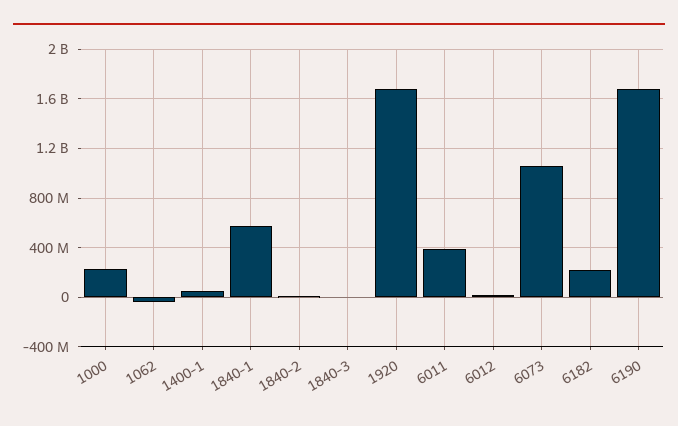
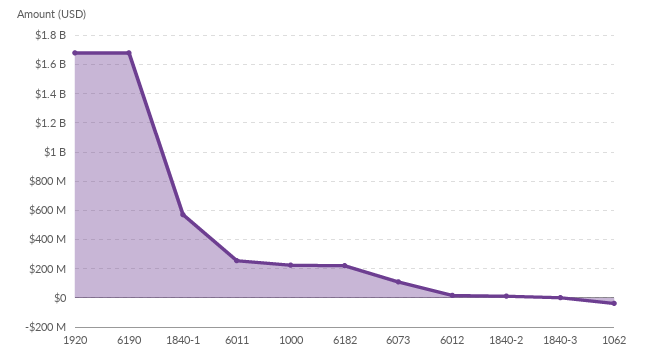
  {
    "1000": 250000000,
    "1062": -50000000,
-   "1400-1": 50000000,
    "1840-1": 550000000,
    "1840-2": 0,
    "1840-3": 0,
    "1920": 1700000000,
-   "6011": 400000000,
+   "6011": 250000000,
    "6012": 0,
-   "6073": 1050000000,
+   "6073": 100000000,
    "6182": 200000000,
    "6190": 1700000000
  }

